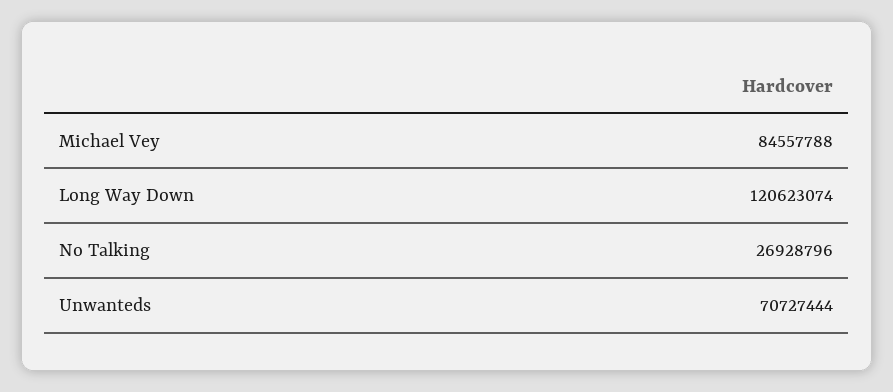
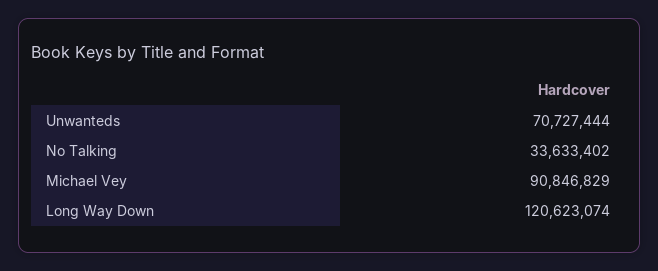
  {
-   "Michael Vey": 84557788,
+   "Michael Vey": 90846829,
    "Long Way Down": 120623074,
-   "No Talking": 26928796,
+   "No Talking": 33633402,
    "Unwanteds": 70727444
  }

